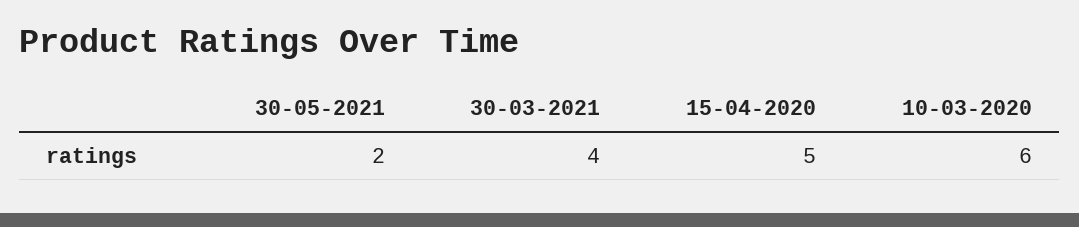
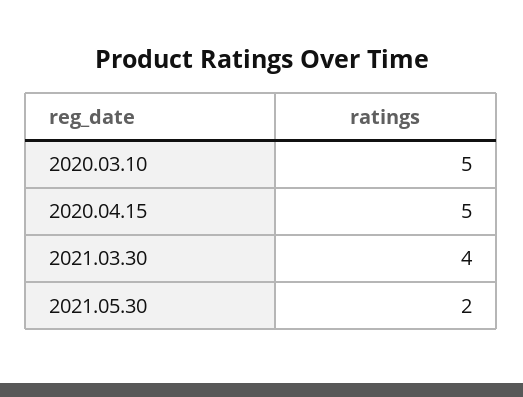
  {
    "30-05-2021": 2,
    "30-03-2021": 4,
    "15-04-2020": 5,
-   "10-03-2020": 6
+   "10-03-2020": 5
  }

